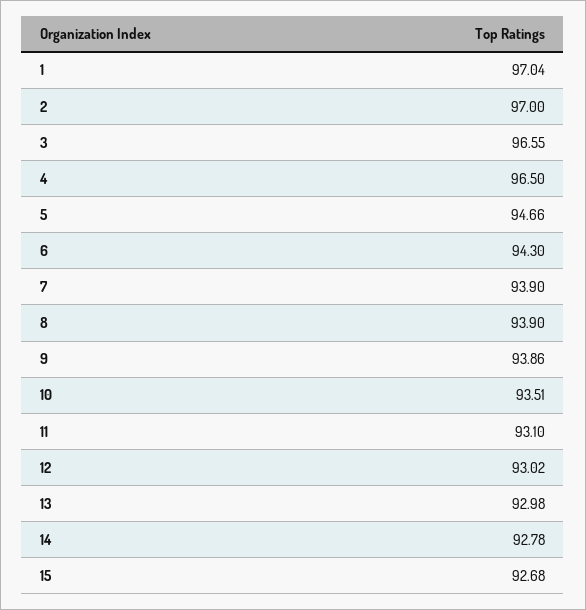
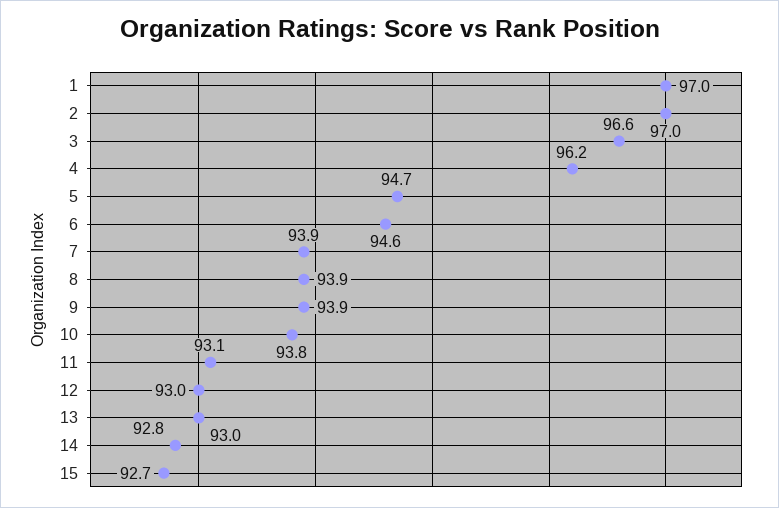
  {
    "1": 97.04,
    "2": 97,
    "3": 96.55,
-   "4": 96.5,
+   "4": 96.2,
    "5": 94.66,
-   "6": 94.3,
+   "6": 94.6,
    "7": 93.9,
    "8": 93.9,
    "9": 93.86,
-   "10": 93.51,
+   "10": 93.8,
    "11": 93.1,
    "12": 93.02,
    "13": 92.98,
    "14": 92.78,
    "15": 92.68
  }

